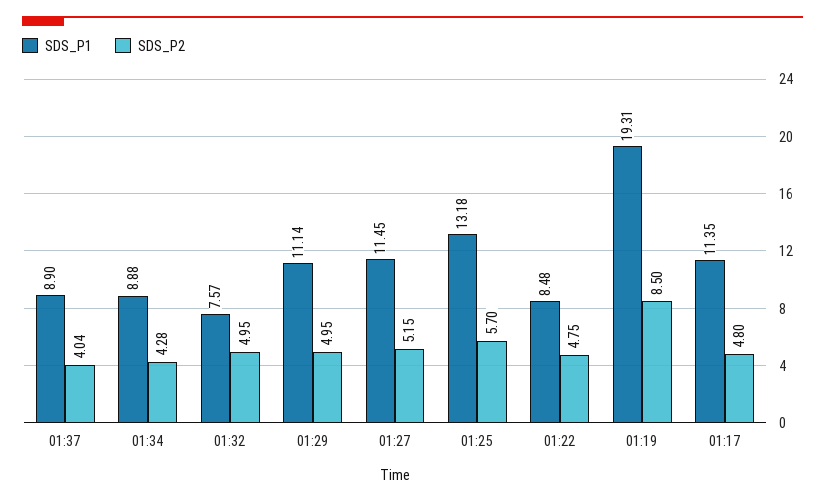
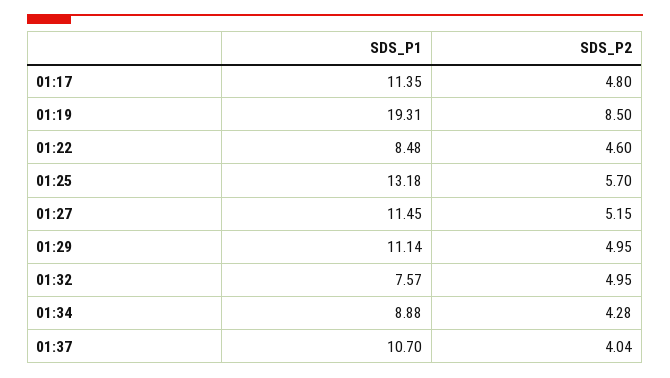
  {
    "SDS_P1": {
-     "01:37": 8.9,
+     "01:37": 10.7,
      "01:34": 8.88,
      "01:32": 7.57,
      "01:29": 11.14,
      "01:27": 11.45,
      "01:25": 13.18,
      "01:22": 8.48,
      "01:19": 19.31,
      "01:17": 11.35
    },
    "SDS_P2": {
      "01:37": 4.04,
      "01:34": 4.28,
      "01:32": 4.95,
      "01:29": 4.95,
      "01:27": 5.15,
      "01:25": 5.7,
-     "01:22": 4.75,
+     "01:22": 4.6,
      "01:19": 8.5,
      "01:17": 4.8
    }
  }

